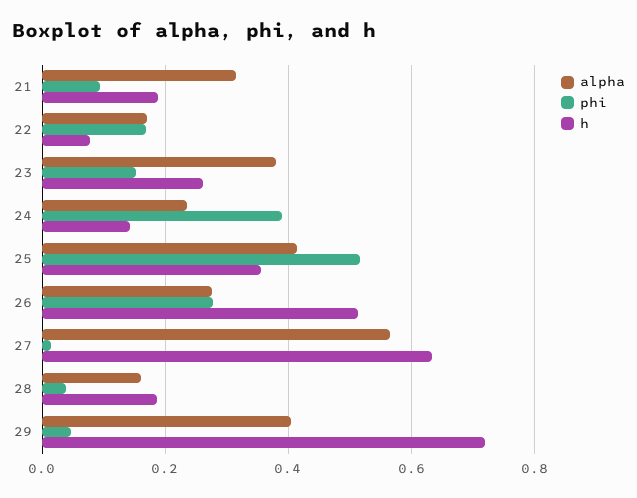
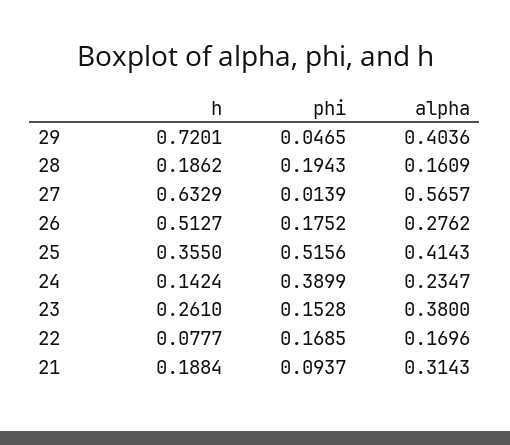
  {
    "alpha": {
      "21": 0.3143,
      "22": 0.1696,
      "23": 0.38,
      "24": 0.2347,
      "25": 0.4143,
      "26": 0.2762,
      "27": 0.5657,
      "28": 0.1609,
      "29": 0.4036
    },
    "phi": {
      "21": 0.0937,
      "22": 0.1685,
      "23": 0.1528,
      "24": 0.3899,
      "25": 0.5156,
-     "26": 0.28,
+     "26": 0.1752,
      "27": 0.0139,
-     "28": 0.04,
+     "28": 0.1943,
      "29": 0.0465
    },
    "h": {
      "21": 0.1884,
      "22": 0.0777,
      "23": 0.261,
      "24": 0.1424,
      "25": 0.355,
      "26": 0.5127,
      "27": 0.6329,
      "28": 0.1862,
      "29": 0.7201
    }
  }

